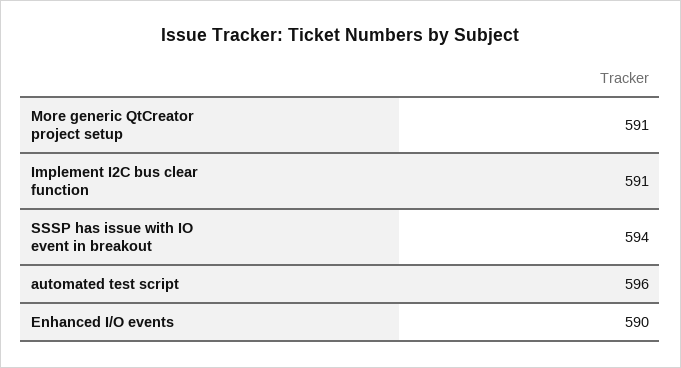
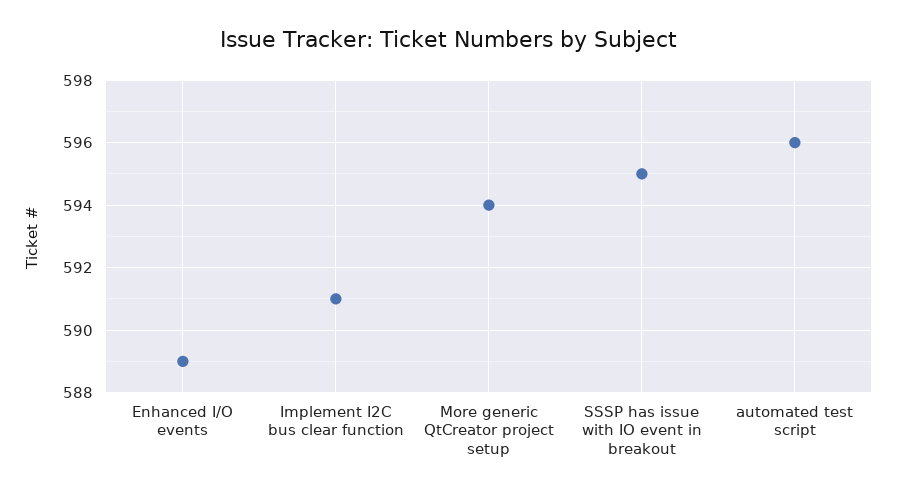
  {
-   "More generic QtCreator project setup": 591,
+   "More generic QtCreator project setup": 594,
    "Implement I2C bus clear function": 591,
-   "SSSP has issue with IO event in breakout": 594,
+   "SSSP has issue with IO event in breakout": 595,
    "automated test script": 596,
-   "Enhanced I/O events": 590
+   "Enhanced I/O events": 589
  }

